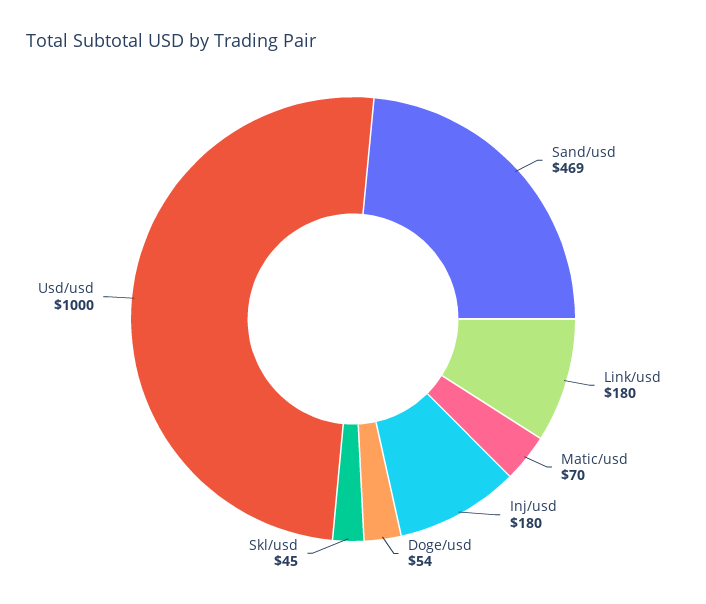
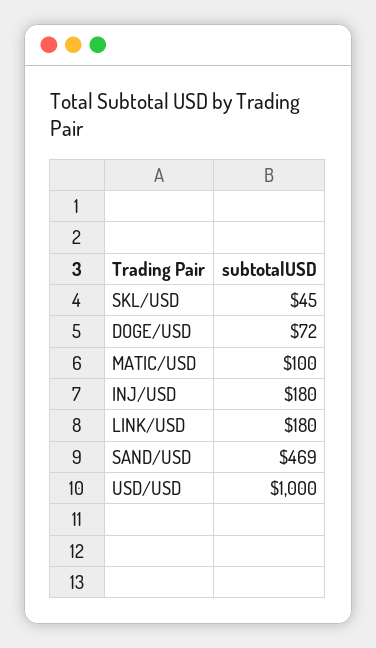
  {
    "Sand/usd": 469,
    "Link/usd": 180,
-   "Matic/usd": 70,
+   "Matic/usd": 100,
    "Inj/usd": 180,
-   "Doge/usd": 54,
+   "Doge/usd": 72,
    "Skl/usd": 45,
    "Usd/usd": 1000
  }

